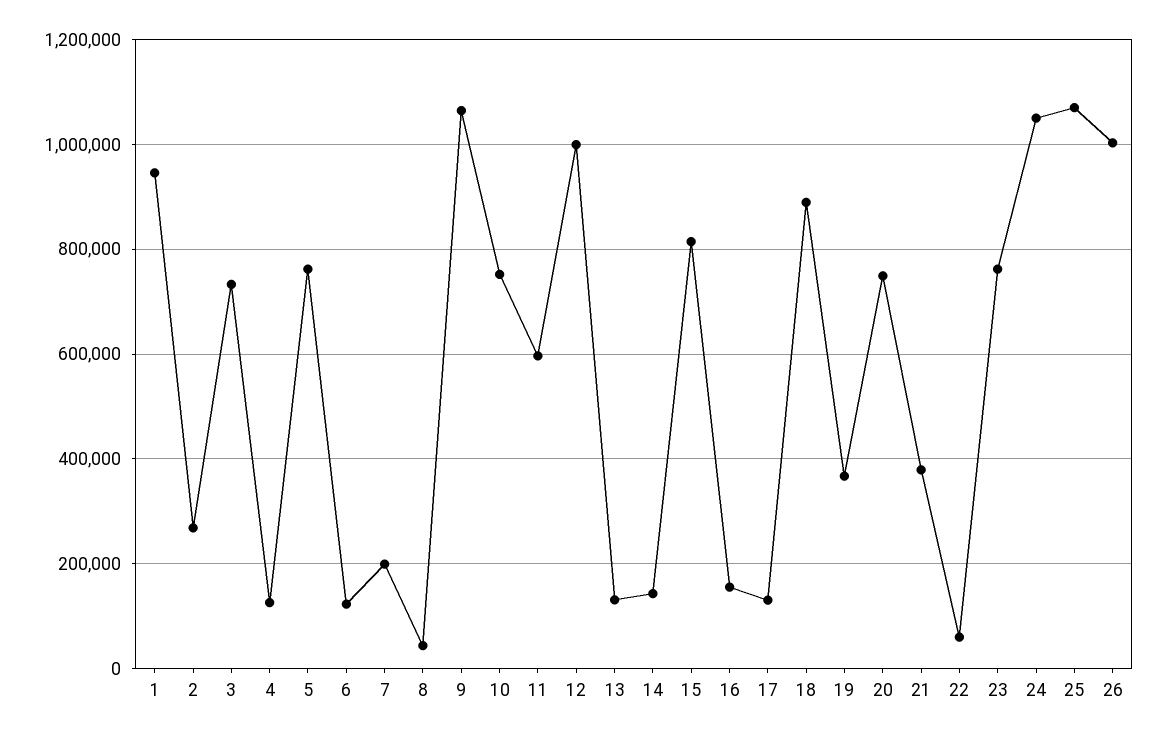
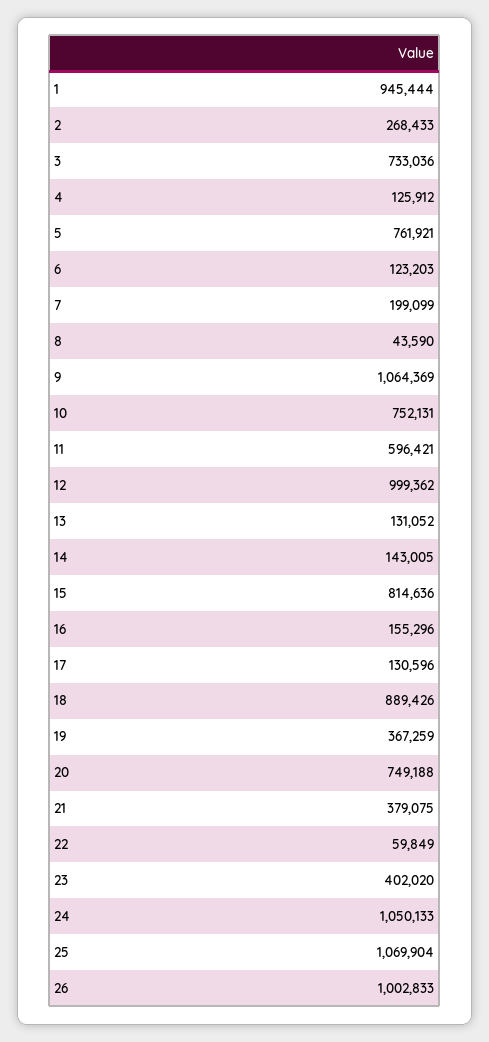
  {
    "1": 945444,
    "2": 268433,
    "3": 733036,
    "4": 125912,
    "5": 761921,
    "6": 123203,
    "7": 199099,
    "8": 43590,
    "9": 1064369,
    "10": 752131,
    "11": 596421,
    "12": 999362,
    "13": 131052,
    "14": 143005,
    "15": 814636,
    "16": 155296,
    "17": 130596,
    "18": 889426,
    "19": 367259,
    "20": 749188,
    "21": 379075,
    "22": 59849,
-   "23": 760000,
+   "23": 402020,
    "24": 1050133,
    "25": 1069904,
    "26": 1002833
  }

